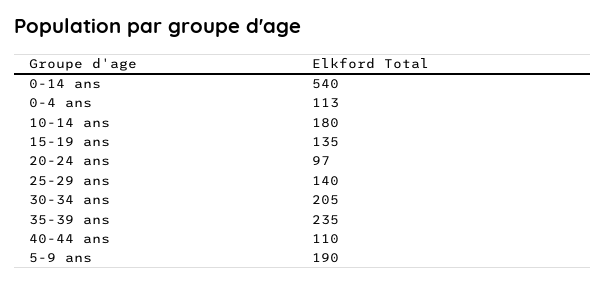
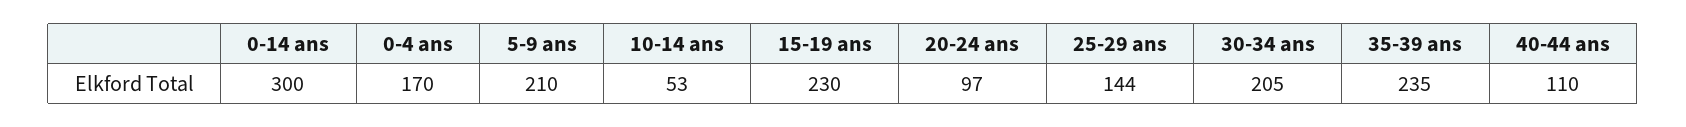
  {
-   "0-14 ans": 540,
+   "0-14 ans": 300,
-   "0-4 ans": 113,
+   "0-4 ans": 170,
-   "10-14 ans": 180,
+   "10-14 ans": 53,
-   "15-19 ans": 135,
+   "15-19 ans": 230,
    "20-24 ans": 97,
-   "25-29 ans": 140,
+   "25-29 ans": 144,
    "30-34 ans": 205,
    "35-39 ans": 235,
    "40-44 ans": 110,
-   "5-9 ans": 190
+   "5-9 ans": 210
  }

